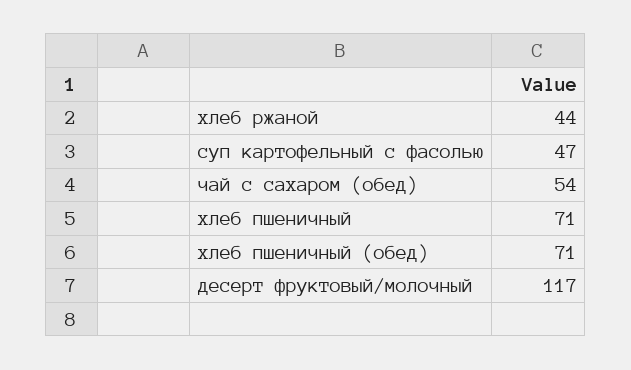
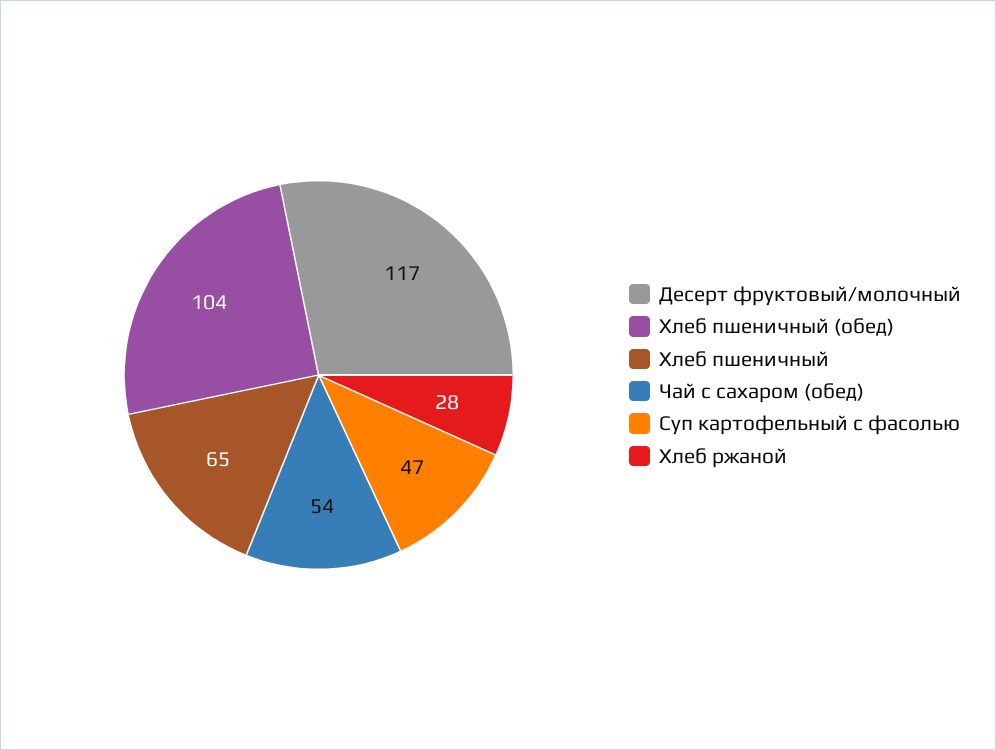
  {
-   "хлеб ржаной": 44,
+   "хлеб ржаной": 28,
    "суп картофельный с фасолью": 47,
    "чай с сахаром (обед)": 54,
-   "хлеб пшеничный": 71,
+   "хлеб пшеничный": 65,
-   "хлеб пшеничный (обед)": 71,
+   "хлеб пшеничный (обед)": 104,
    "десерт фруктовый/молочный": 117
  }

